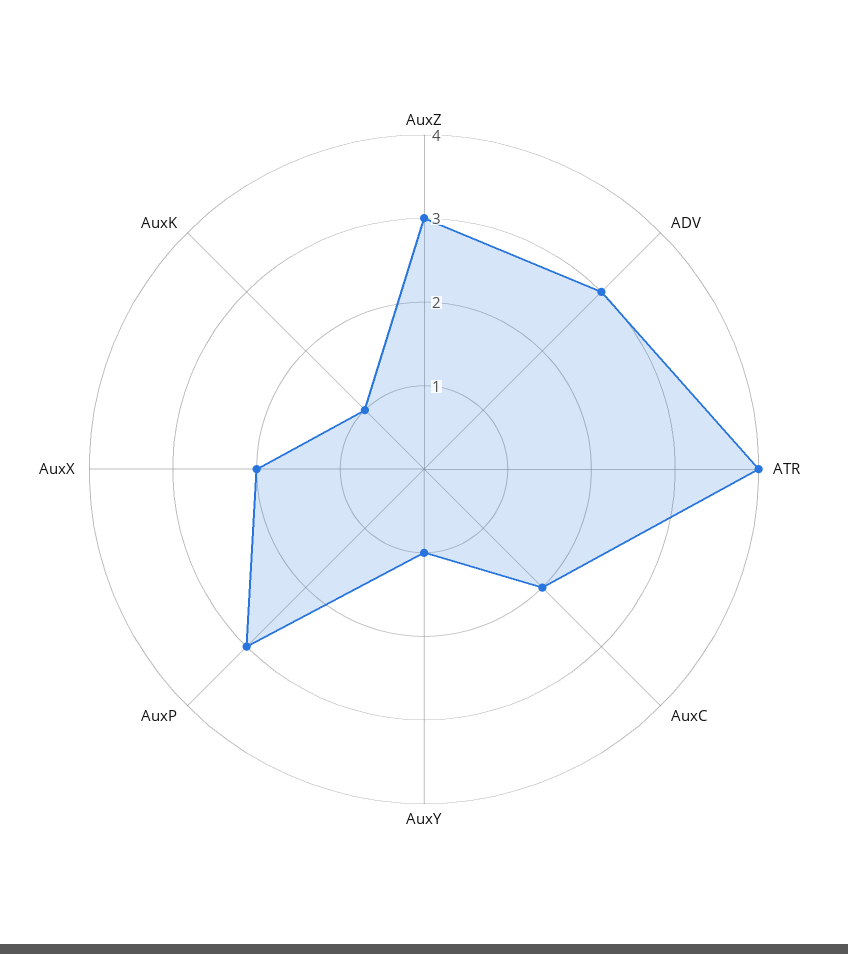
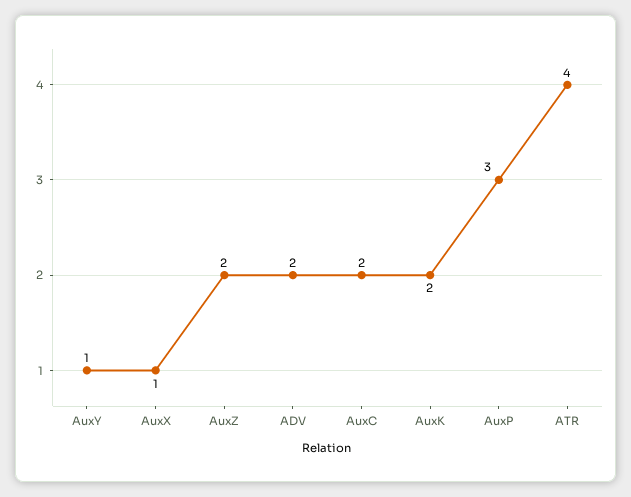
  {
-   "AuxZ": 3,
+   "AuxZ": 2,
-   "ADV": 3,
+   "ADV": 2,
    "ATR": 4,
    "AuxC": 2,
    "AuxY": 1,
    "AuxP": 3,
-   "AuxX": 2,
+   "AuxX": 1,
-   "AuxK": 1
+   "AuxK": 2
  }

